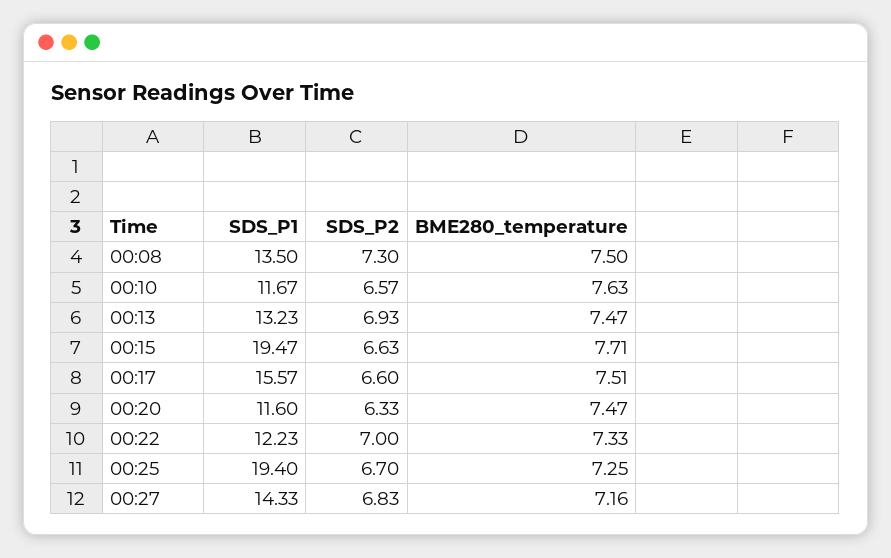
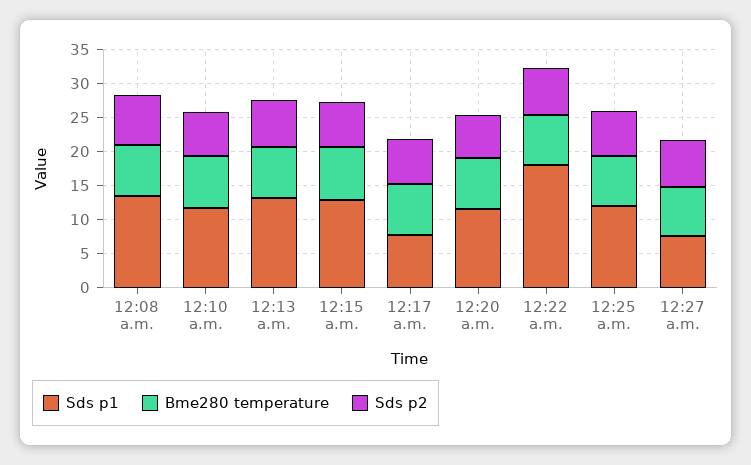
  {
    "SDS_P1": {
      "00:08": 13.5,
      "00:10": 11.67,
      "00:13": 13.23,
-     "00:15": 19.47,
+     "00:15": 12.5,
-     "00:17": 15.57,
+     "00:17": 7.5,
      "00:20": 11.6,
-     "00:22": 12.23,
+     "00:22": 17.5,
-     "00:25": 19.4,
+     "00:25": 12.5,
-     "00:27": 14.33
+     "00:27": 7.5
    },
    "SDS_P2": {
      "00:08": 7.3,
      "00:10": 6.57,
      "00:13": 6.93,
      "00:15": 6.63,
      "00:17": 6.6,
      "00:20": 6.33,
      "00:22": 7,
      "00:25": 6.7,
      "00:27": 6.83
    },
    "BME280_temperature": {
      "00:08": 7.5,
      "00:10": 7.63,
      "00:13": 7.47,
      "00:15": 7.71,
      "00:17": 7.51,
      "00:20": 7.47,
      "00:22": 7.33,
      "00:25": 7.25,
      "00:27": 7.16
    }
  }

